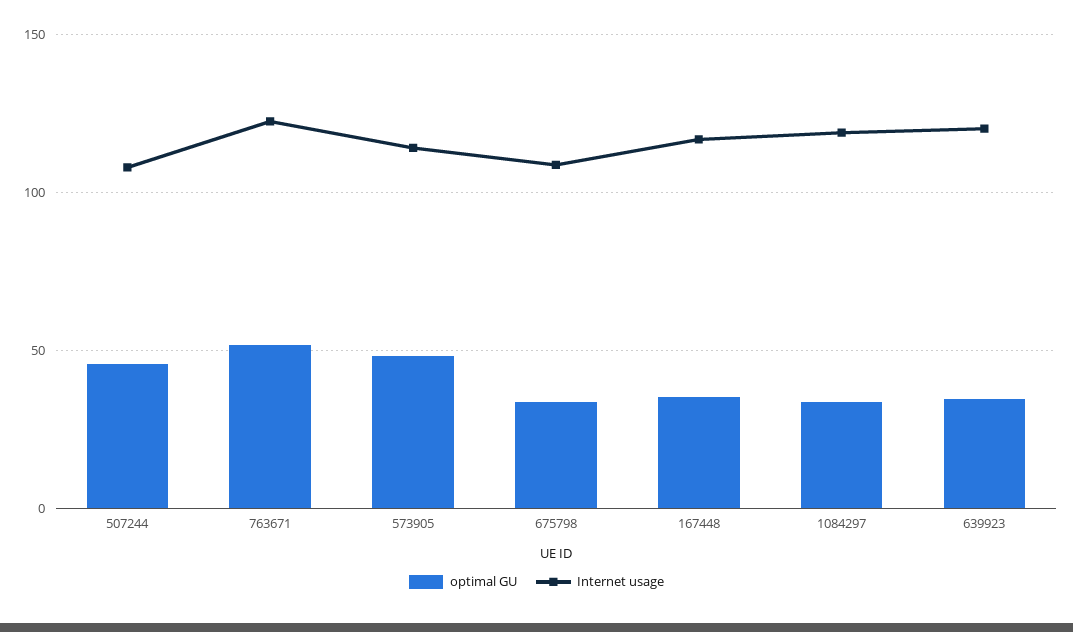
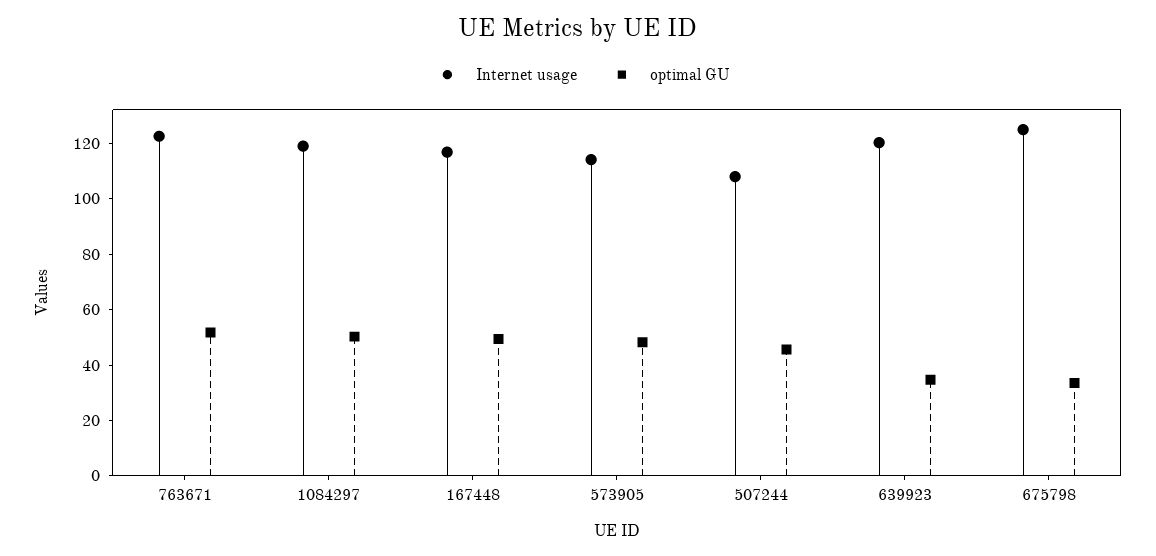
  {
    "optimal GU": {
      "507244": 45,
      "763671": 50,
      "573905": 50,
      "675798": 35,
-     "167448": 35,
+     "167448": 50,
-     "1084297": 35,
+     "1084297": 50,
      "639923": 35
    },
    "Internet usage": {
      "507244": 110,
      "763671": 125,
      "573905": 115,
-     "675798": 110,
+     "675798": 125,
      "167448": 115,
      "1084297": 120,
      "639923": 120
    }
  }

